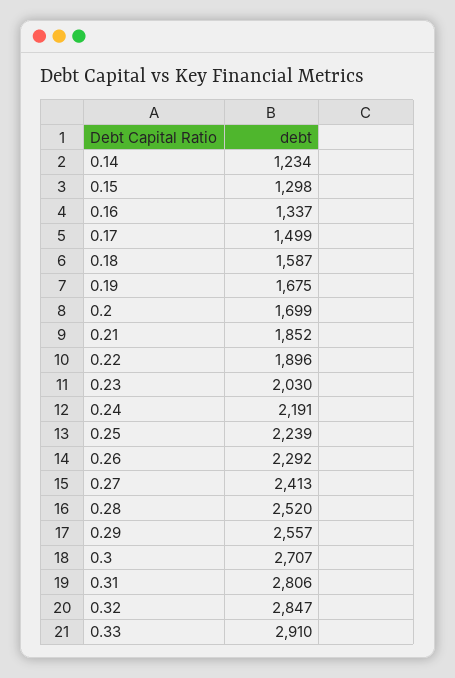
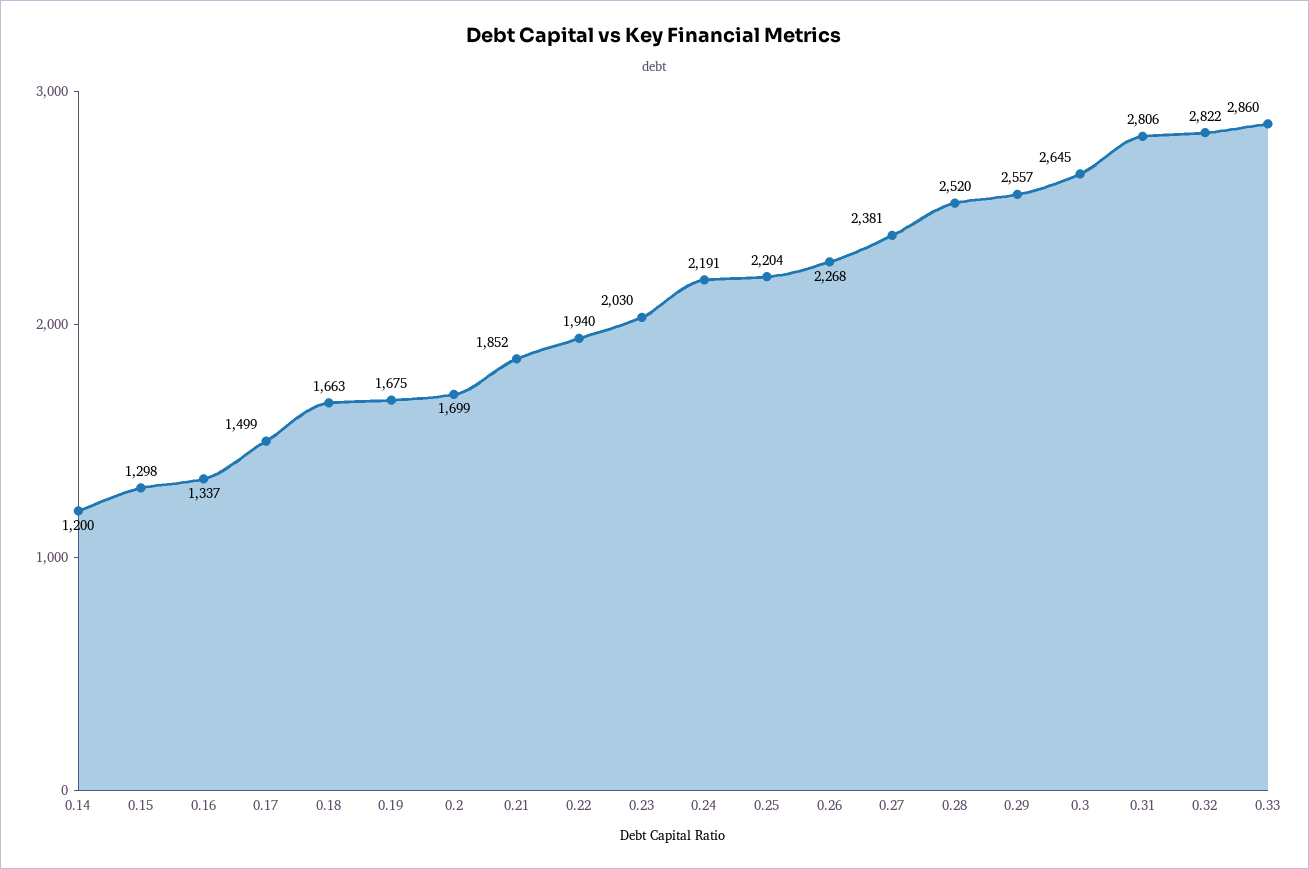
  {
-   "0.14": 1234,
+   "0.14": 1200,
    "0.15": 1298,
    "0.16": 1337,
    "0.17": 1499,
-   "0.18": 1587,
+   "0.18": 1663,
    "0.19": 1675,
    "0.2": 1699,
    "0.21": 1852,
-   "0.22": 1896,
+   "0.22": 1940,
    "0.23": 2030,
    "0.24": 2191,
-   "0.25": 2239,
+   "0.25": 2204,
-   "0.26": 2292,
+   "0.26": 2268,
-   "0.27": 2413,
+   "0.27": 2381,
    "0.28": 2520,
    "0.29": 2557,
-   "0.3": 2707,
+   "0.3": 2645,
    "0.31": 2806,
-   "0.32": 2847,
+   "0.32": 2822,
-   "0.33": 2910
+   "0.33": 2860
  }

